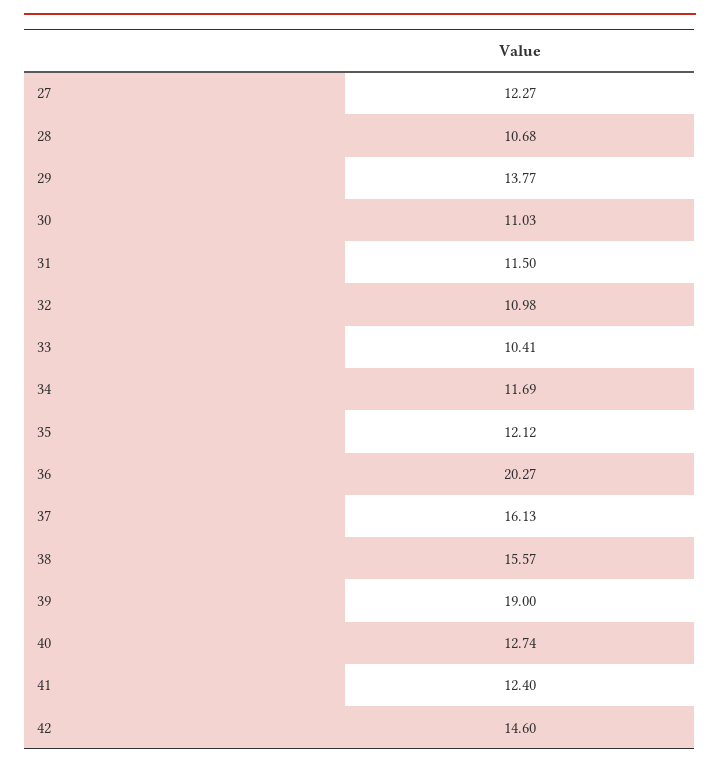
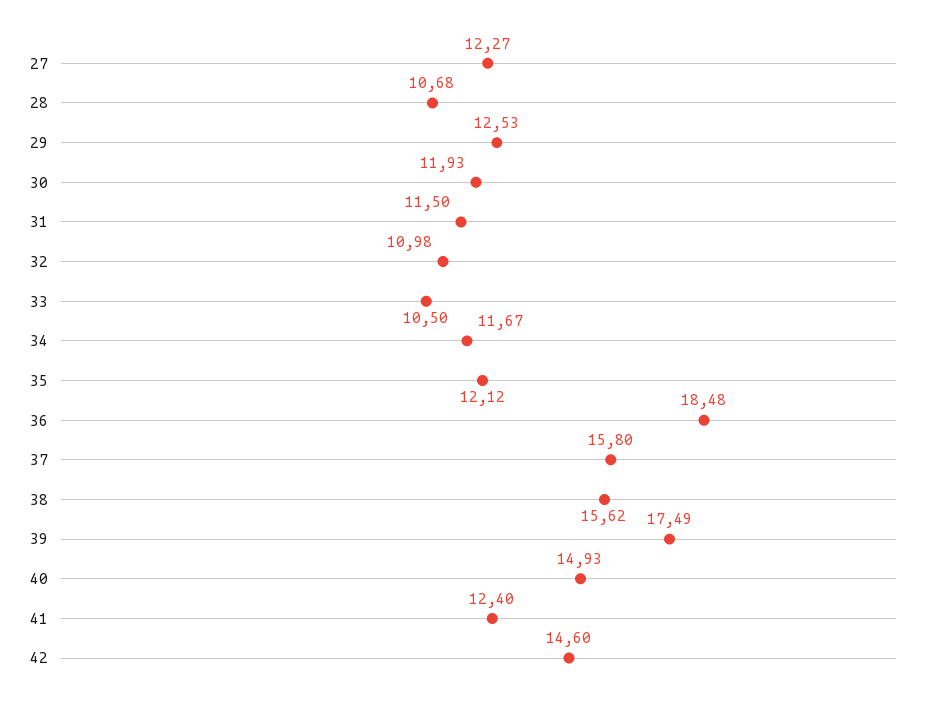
  {
    "27": 12.27,
    "28": 10.68,
-   "29": 13.77,
+   "29": 12.53,
-   "30": 11.03,
+   "30": 11.93,
    "31": 11.5,
    "32": 10.98,
-   "33": 10.41,
+   "33": 10.5,
-   "34": 11.69,
+   "34": 11.67,
    "35": 12.12,
-   "36": 20.27,
+   "36": 18.48,
-   "37": 16.13,
+   "37": 15.8,
-   "38": 15.57,
+   "38": 15.62,
-   "39": 19,
+   "39": 17.49,
-   "40": 12.74,
+   "40": 14.93,
    "41": 12.4,
    "42": 14.6
  }

